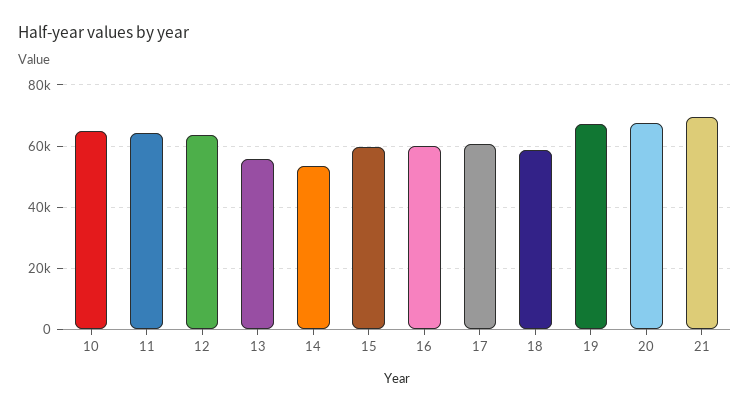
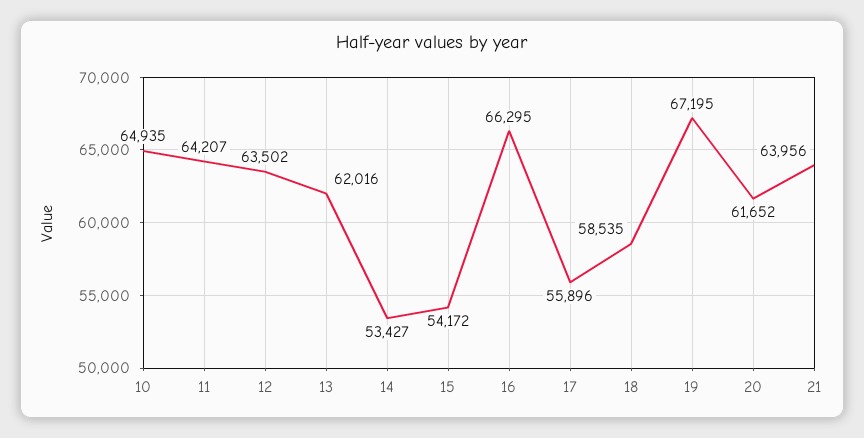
  {
    "10": 64935,
    "11": 64207,
    "12": 63502,
-   "13": 56000,
+   "13": 62016,
    "14": 53427,
-   "15": 60000,
+   "15": 54172,
-   "16": 60000,
+   "16": 66295,
-   "17": 60000,
+   "17": 55896,
    "18": 58535,
    "19": 67195,
-   "20": 68000,
+   "20": 61652,
-   "21": 70000
+   "21": 63956
  }

